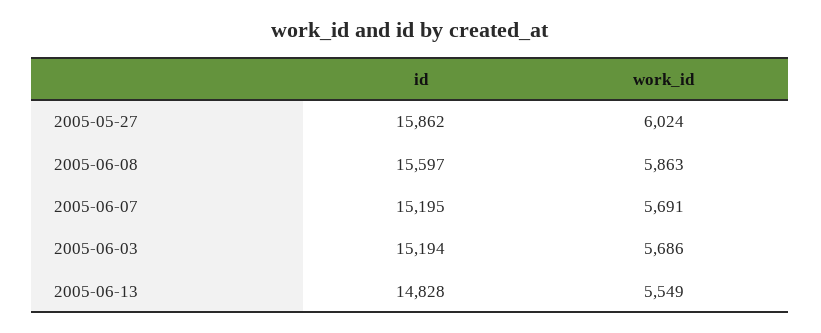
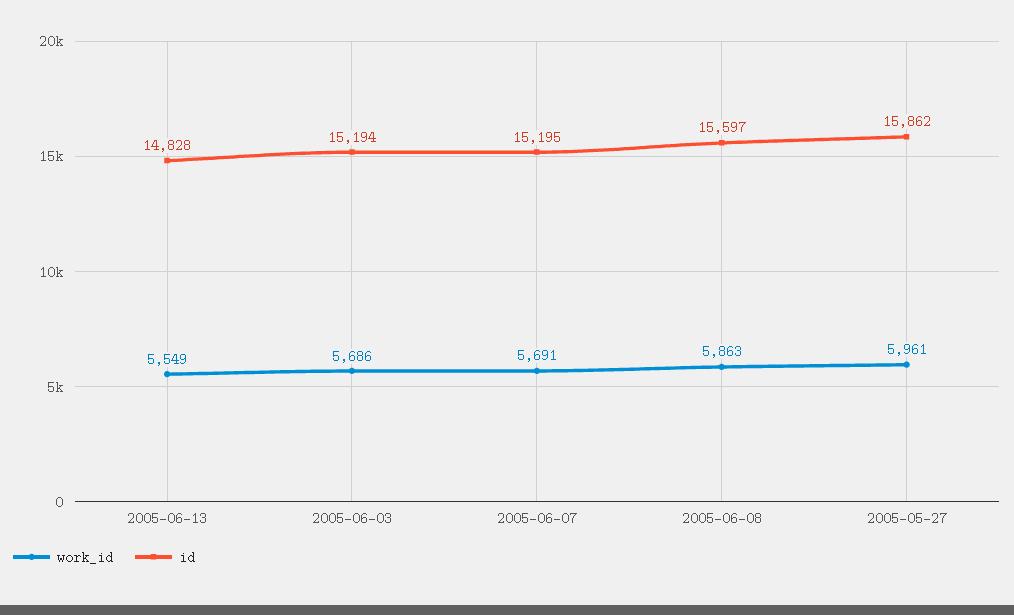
  {
    "id": {
      "2005-05-27": 15862,
      "2005-06-08": 15597,
      "2005-06-07": 15195,
      "2005-06-03": 15194,
      "2005-06-13": 14828
    },
    "work_id": {
-     "2005-05-27": 6024,
+     "2005-05-27": 5961,
      "2005-06-08": 5863,
      "2005-06-07": 5691,
      "2005-06-03": 5686,
      "2005-06-13": 5549
    }
  }

